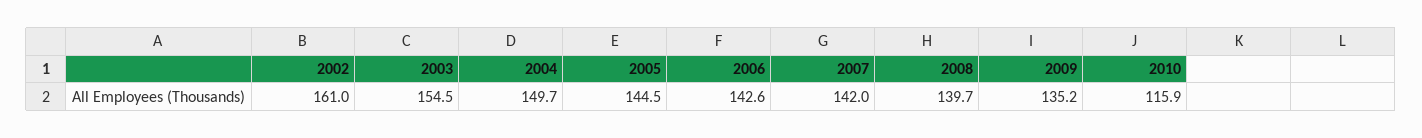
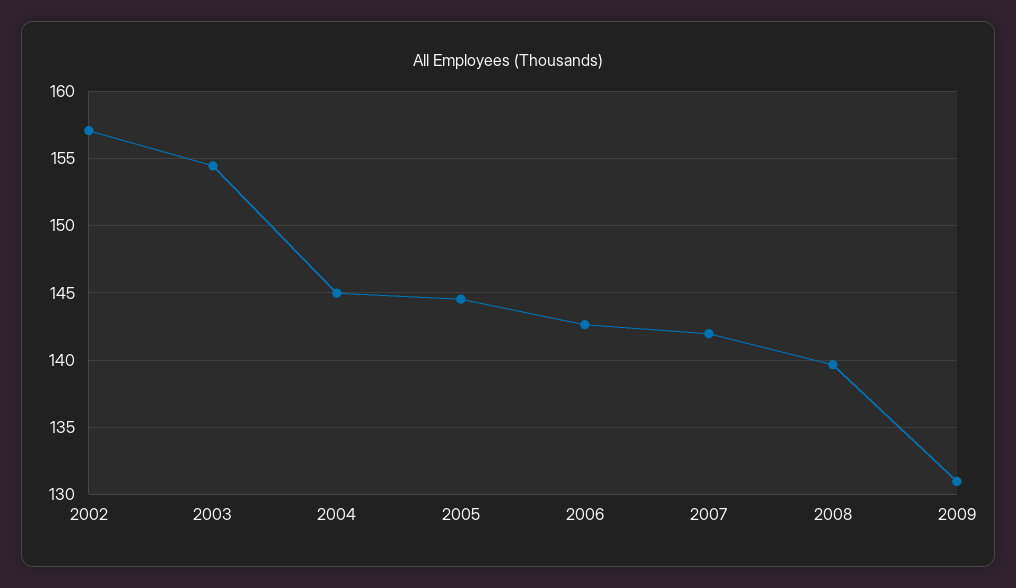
  {
-   "2002": 161,
+   "2002": 157,
    "2003": 154.5,
-   "2004": 149.7,
+   "2004": 145,
    "2005": 144.5,
    "2006": 142.6,
    "2007": 142,
    "2008": 139.7,
-   "2009": 135.2,
+   "2009": 131
-   "2010": 115.9
  }

